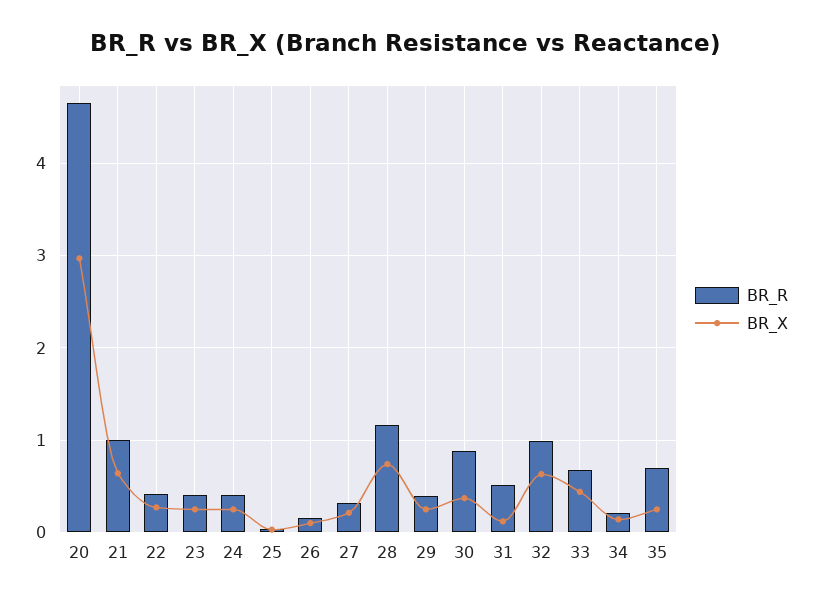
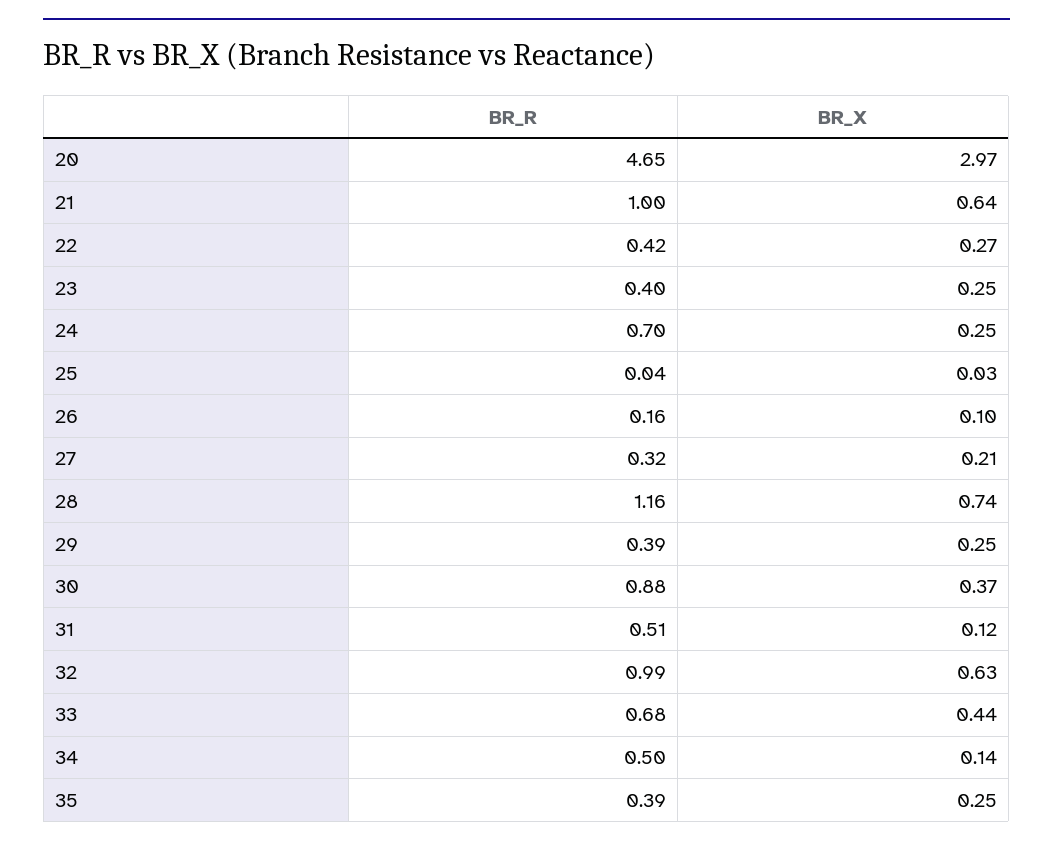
  {
    "BR_R": {
      "20": 4.65,
      "21": 1,
      "22": 0.42,
      "23": 0.4,
-     "24": 0.4,
+     "24": 0.7,
      "25": 0.04,
      "26": 0.16,
      "27": 0.32,
      "28": 1.16,
      "29": 0.39,
      "30": 0.88,
      "31": 0.51,
      "32": 0.99,
      "33": 0.68,
-     "34": 0.2,
+     "34": 0.5,
-     "35": 0.7
+     "35": 0.39
    },
    "BR_X": {
      "20": 2.97,
      "21": 0.64,
      "22": 0.27,
      "23": 0.25,
      "24": 0.25,
      "25": 0.03,
      "26": 0.1,
      "27": 0.21,
      "28": 0.74,
      "29": 0.25,
      "30": 0.37,
      "31": 0.12,
      "32": 0.63,
      "33": 0.44,
      "34": 0.14,
      "35": 0.25
    }
  }

